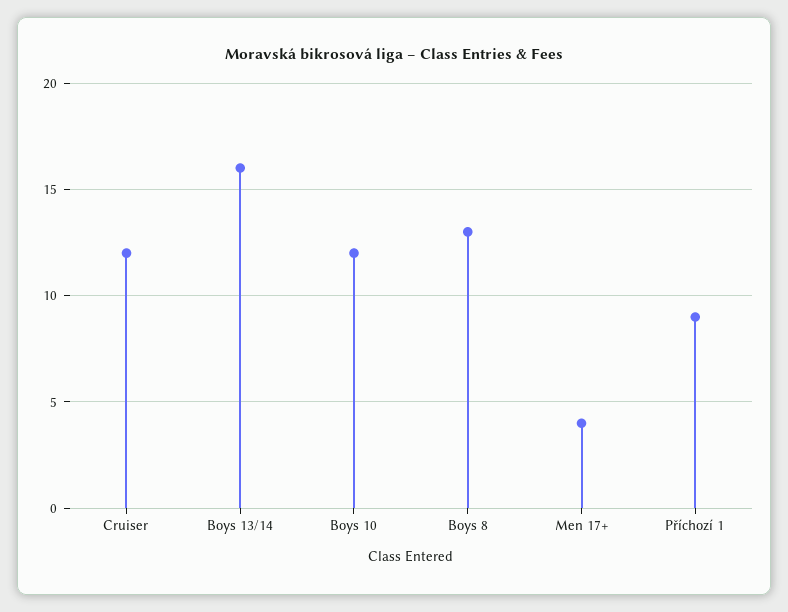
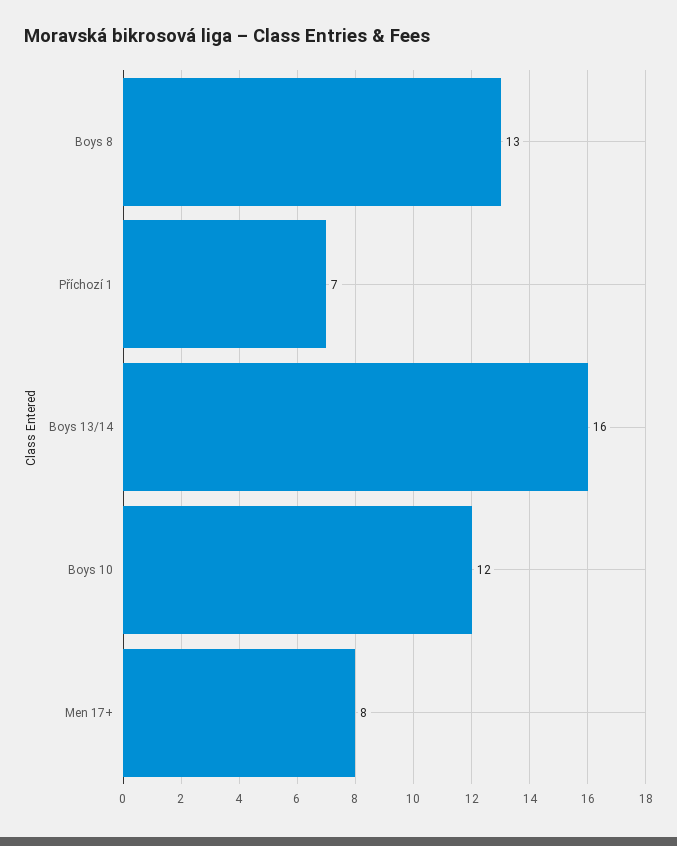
  {
-   "Cruiser": 12,
    "Boys 13/14": 16,
    "Boys 10": 12,
    "Boys 8": 13,
-   "Men 17+": 4,
+   "Men 17+": 8,
-   "Příchozí 1": 9
+   "Příchozí 1": 7
  }

